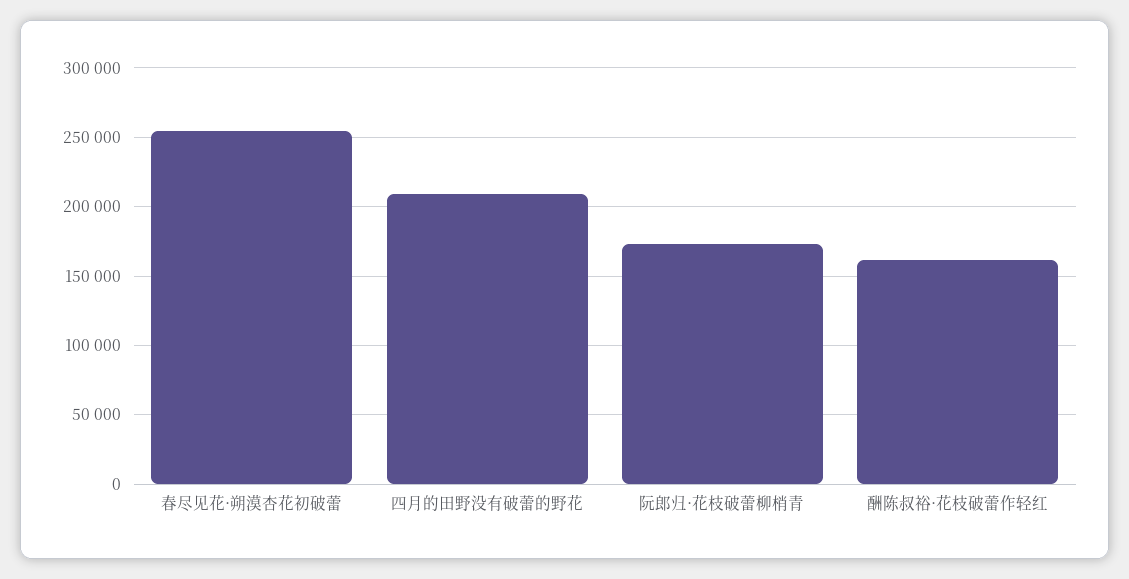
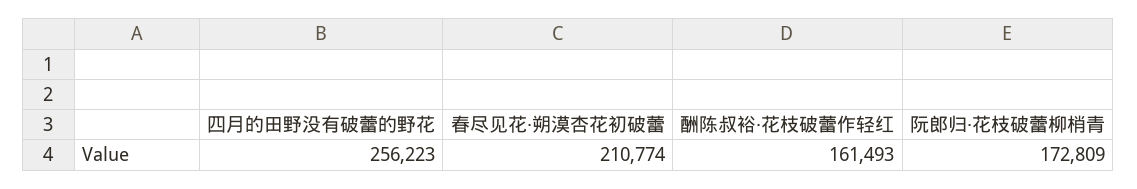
  {
-   "春尽见花·朔漠杏花初破蕾": 255000,
+   "春尽见花·朔漠杏花初破蕾": 210774,
-   "四月的田野没有破蕾的野花": 210000,
+   "四月的田野没有破蕾的野花": 256223,
    "阮郎归·花枝破蕾柳梢青": 172809,
    "酬陈叔裕·花枝破蕾作轻红": 161493
  }

